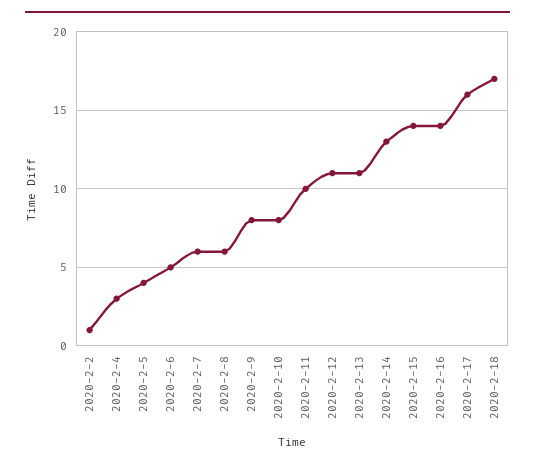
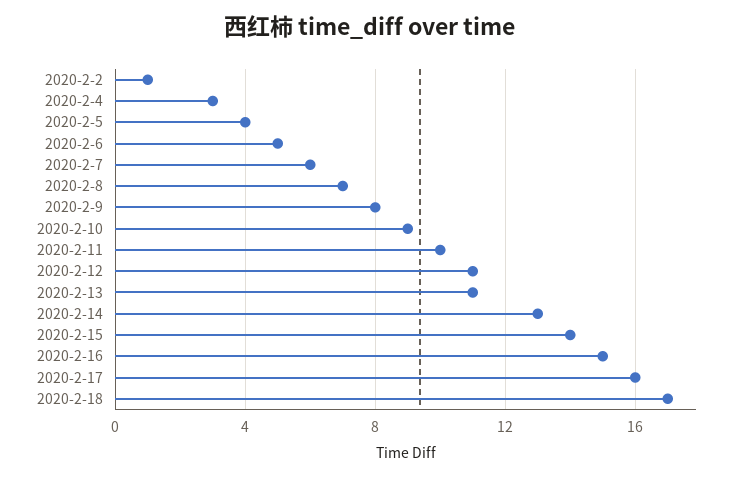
  {
    "2020-2-2": 1,
    "2020-2-4": 3,
    "2020-2-5": 4,
    "2020-2-6": 5,
    "2020-2-7": 6,
-   "2020-2-8": 6,
+   "2020-2-8": 7,
    "2020-2-9": 8,
-   "2020-2-10": 8,
+   "2020-2-10": 9,
    "2020-2-11": 10,
    "2020-2-12": 11,
    "2020-2-13": 11,
    "2020-2-14": 13,
    "2020-2-15": 14,
-   "2020-2-16": 14,
+   "2020-2-16": 15,
    "2020-2-17": 16,
    "2020-2-18": 17
  }

